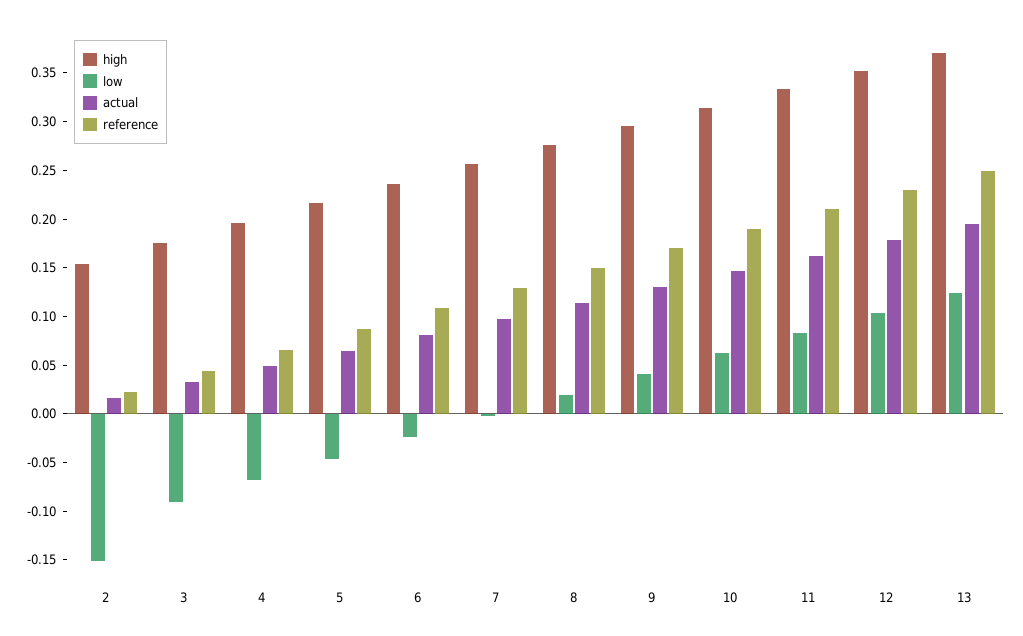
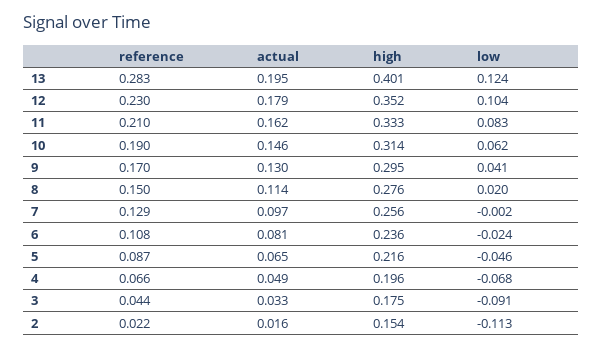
  {
    "high": {
      "2": 0.154,
      "3": 0.175,
      "4": 0.196,
      "5": 0.216,
      "6": 0.236,
      "7": 0.256,
      "8": 0.276,
      "9": 0.295,
      "10": 0.314,
      "11": 0.333,
      "12": 0.352,
-     "13": 0.37
+     "13": 0.401
    },
    "low": {
-     "2": -0.15,
+     "2": -0.113,
      "3": -0.091,
      "4": -0.068,
      "5": -0.046,
      "6": -0.024,
      "7": -0.002,
      "8": 0.02,
      "9": 0.041,
      "10": 0.062,
      "11": 0.083,
      "12": 0.104,
      "13": 0.124
    },
    "actual": {
      "2": 0.016,
      "3": 0.033,
      "4": 0.049,
      "5": 0.065,
      "6": 0.081,
      "7": 0.097,
      "8": 0.114,
      "9": 0.13,
      "10": 0.146,
      "11": 0.162,
      "12": 0.179,
      "13": 0.195
    },
    "reference": {
      "2": 0.022,
      "3": 0.044,
      "4": 0.066,
      "5": 0.087,
      "6": 0.108,
      "7": 0.129,
      "8": 0.15,
      "9": 0.17,
      "10": 0.19,
      "11": 0.21,
      "12": 0.23,
-     "13": 0.25
+     "13": 0.283
    }
  }

